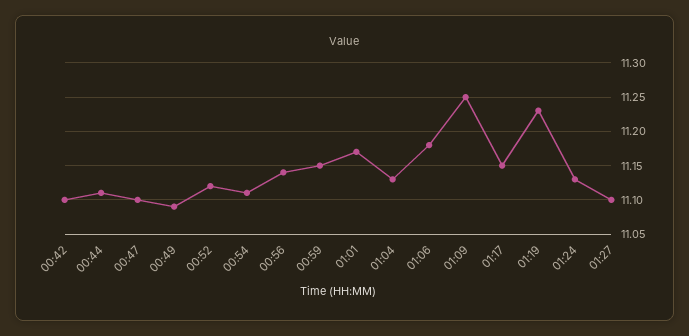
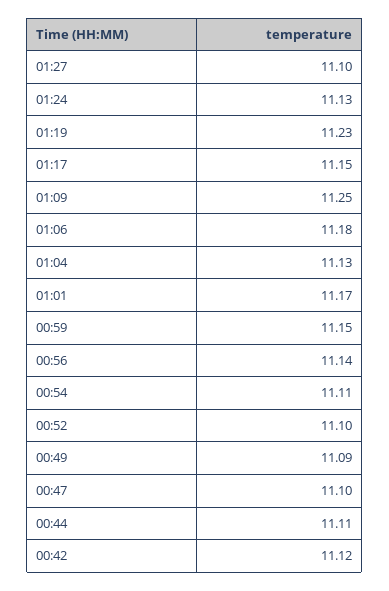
  {
-   "00:42": 11.1,
+   "00:42": 11.12,
    "00:44": 11.11,
    "00:47": 11.1,
    "00:49": 11.09,
-   "00:52": 11.12,
+   "00:52": 11.1,
    "00:54": 11.11,
    "00:56": 11.14,
    "00:59": 11.15,
    "01:01": 11.17,
    "01:04": 11.13,
    "01:06": 11.18,
    "01:09": 11.25,
    "01:17": 11.15,
    "01:19": 11.23,
    "01:24": 11.13,
    "01:27": 11.1
  }

